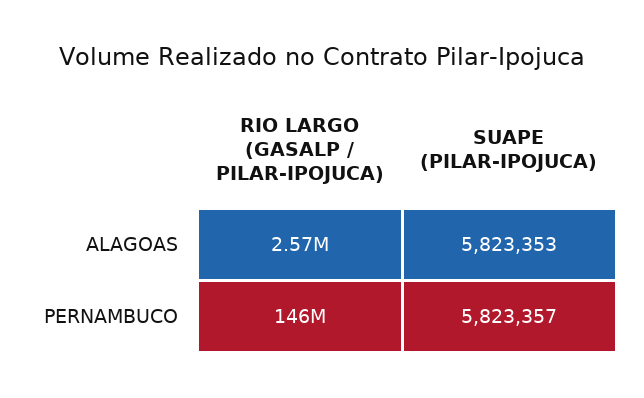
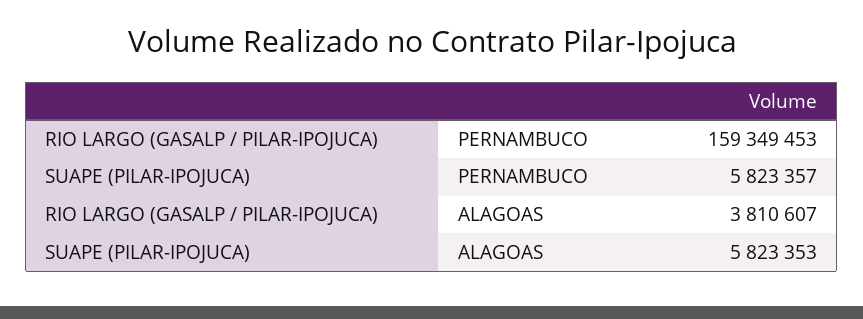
  {
    "RIO LARGO (GASALP / PILAR-IPOJUCA)": {
-     "ALAGOAS": 2570000,
+     "ALAGOAS": 3810607,
-     "PERNAMBUCO": 146000000
+     "PERNAMBUCO": 159349453
    },
    "SUAPE (PILAR-IPOJUCA)": {
      "ALAGOAS": 5823353,
      "PERNAMBUCO": 5823357
    }
  }

